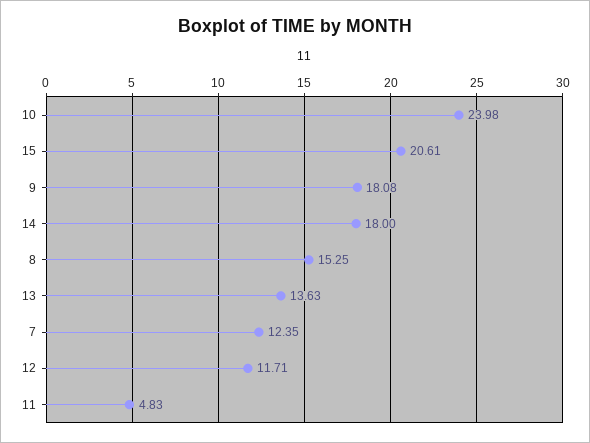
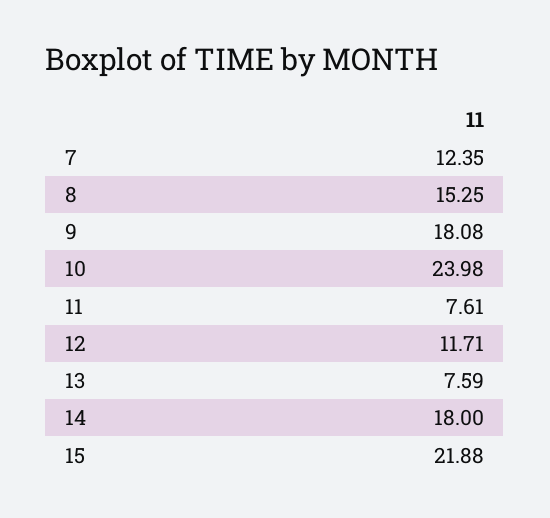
  {
    "10": 23.98,
-   "15": 20.61,
+   "15": 21.88,
    "9": 18.08,
    "14": 18,
    "8": 15.25,
-   "13": 13.63,
+   "13": 7.59,
    "7": 12.35,
    "12": 11.71,
-   "11": 4.83
+   "11": 7.61
  }

